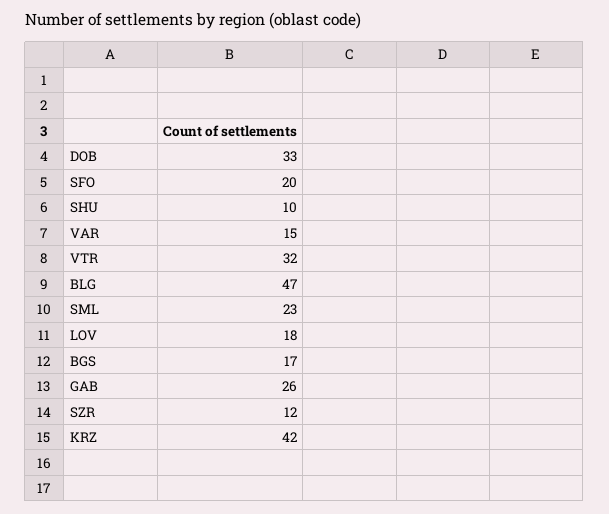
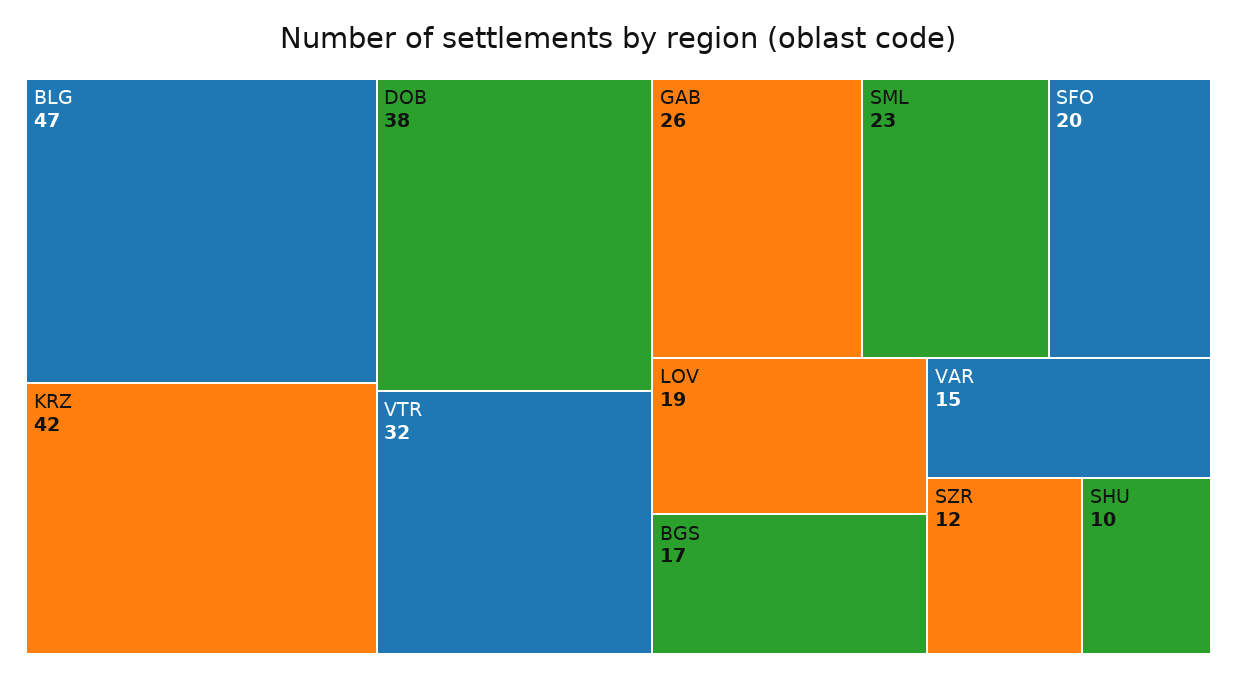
  {
-   "DOB": 33,
+   "DOB": 38,
    "SFO": 20,
    "SHU": 10,
    "VAR": 15,
    "VTR": 32,
    "BLG": 47,
    "SML": 23,
-   "LOV": 18,
+   "LOV": 19,
    "BGS": 17,
    "GAB": 26,
    "SZR": 12,
    "KRZ": 42
  }

